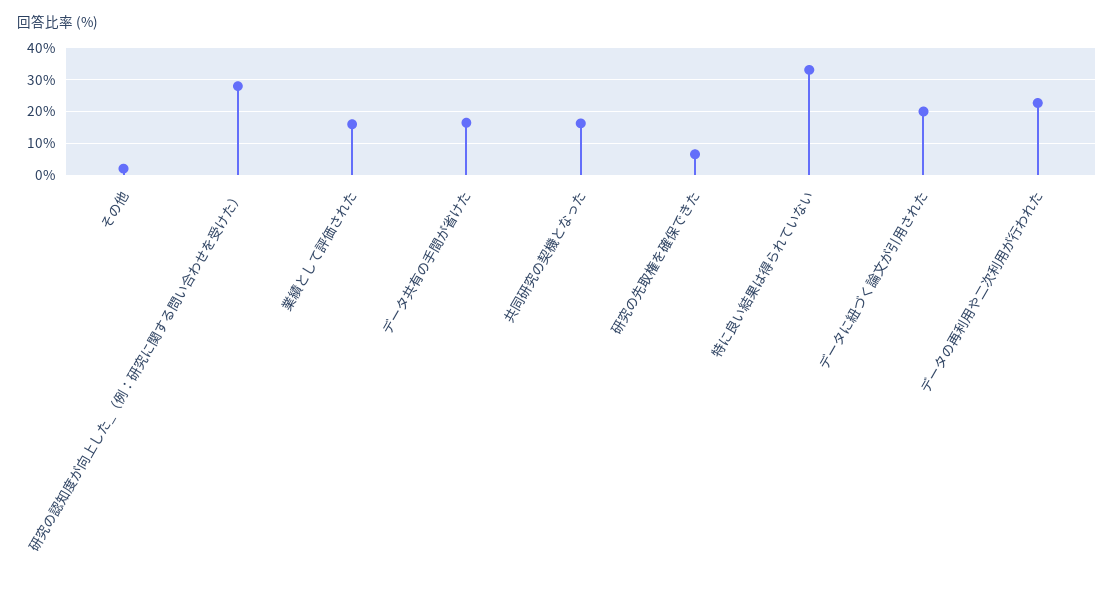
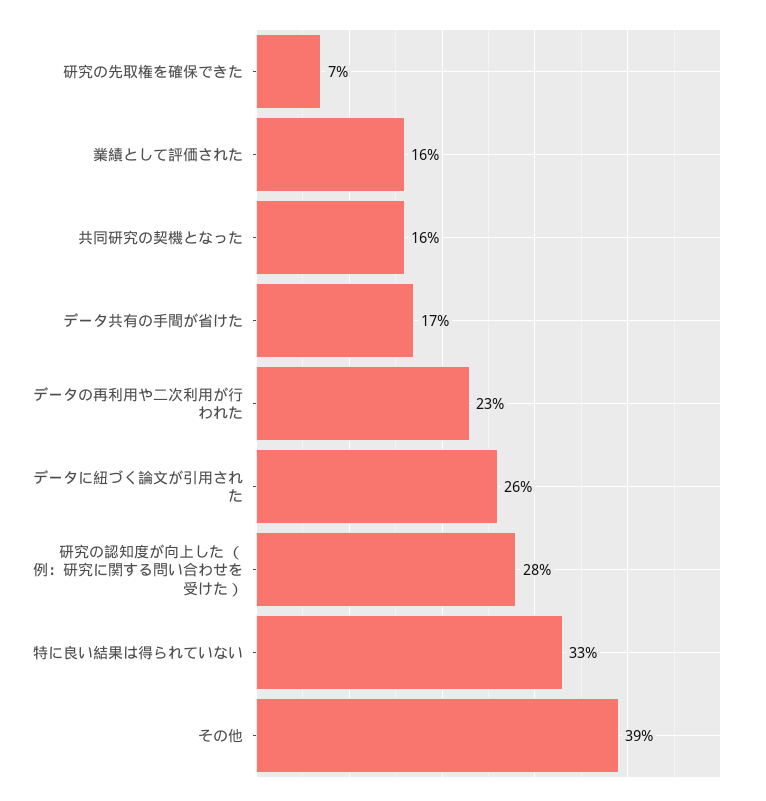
  {
-   "その他": 2,
+   "その他": 39,
    "研究の認知度が向上した_（例：研究に関する問い合わせを受けた）": 28,
    "業績として評価された": 16,
    "データ共有の手間が省けた": 17,
    "共同研究の契機となった": 16,
    "研究の先取権を確保できた": 7,
    "特に良い結果は得られていない": 33,
-   "データに紐づく論文が引用された": 20,
+   "データに紐づく論文が引用された": 26,
    "データの再利用や二次利用が行われた": 23
  }

